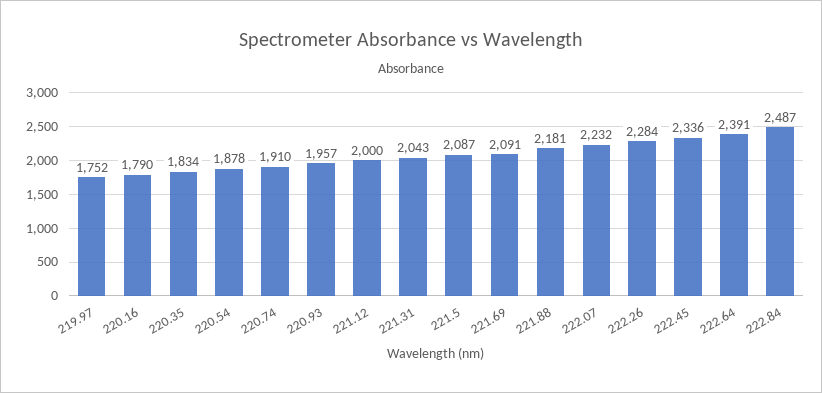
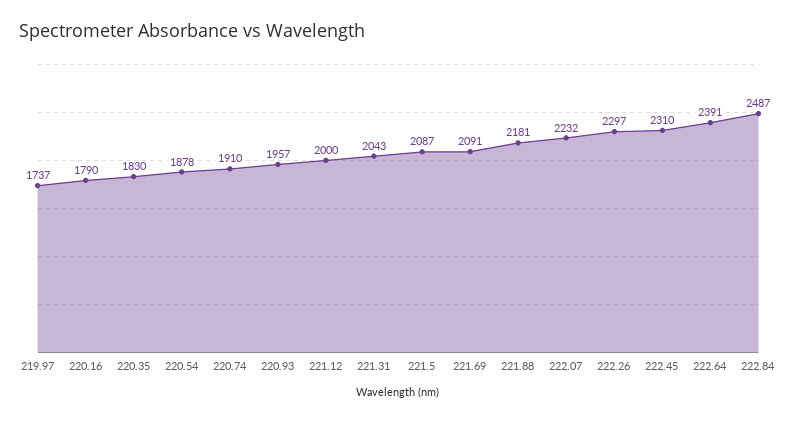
  {
-   "219.97": 1752,
+   "219.97": 1737,
    "220.16": 1790,
-   "220.35": 1834,
+   "220.35": 1830,
    "220.54": 1878,
    "220.74": 1910,
    "220.93": 1957,
    "221.12": 2000,
    "221.31": 2043,
    "221.5": 2087,
    "221.69": 2091,
    "221.88": 2181,
    "222.07": 2232,
-   "222.26": 2284,
+   "222.26": 2297,
-   "222.45": 2336,
+   "222.45": 2310,
    "222.64": 2391,
    "222.84": 2487
  }

